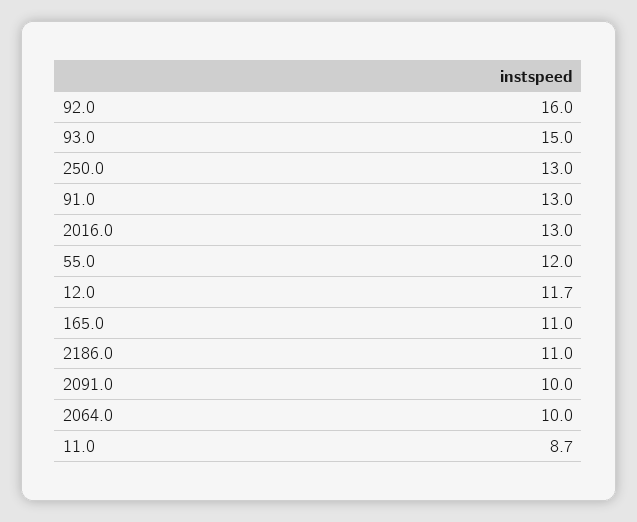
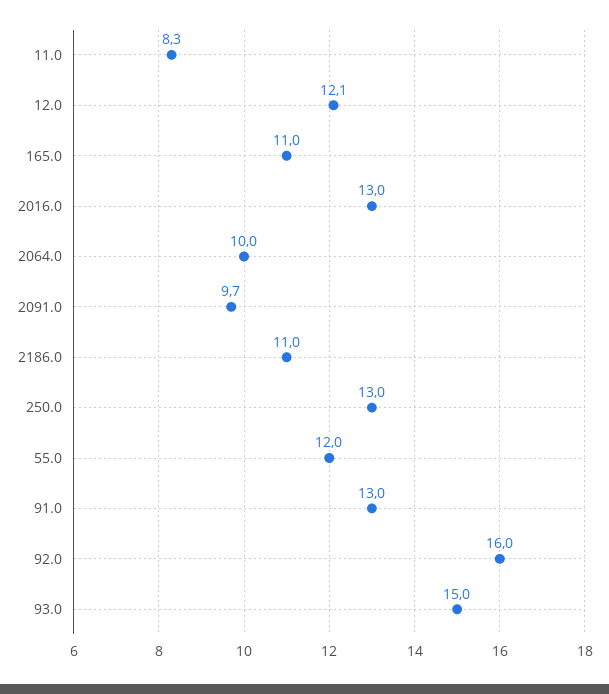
  {
    "92.0": 16,
    "93.0": 15,
    "250.0": 13,
    "91.0": 13,
    "2016.0": 13,
    "55.0": 12,
-   "12.0": 11.7,
+   "12.0": 12.1,
    "165.0": 11,
    "2186.0": 11,
-   "2091.0": 10,
+   "2091.0": 9.7,
    "2064.0": 10,
-   "11.0": 8.7
+   "11.0": 8.3
  }

